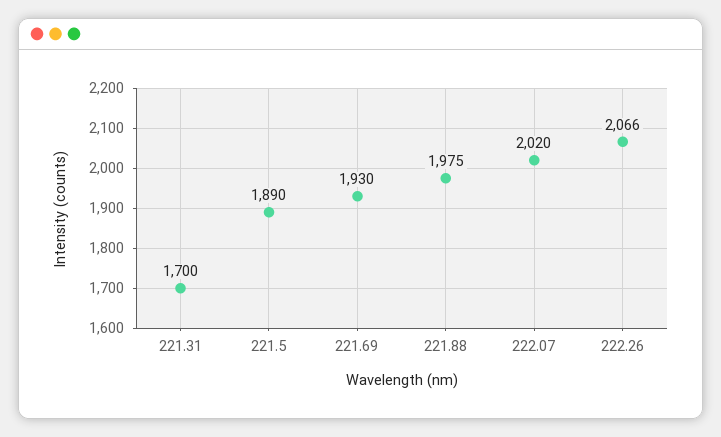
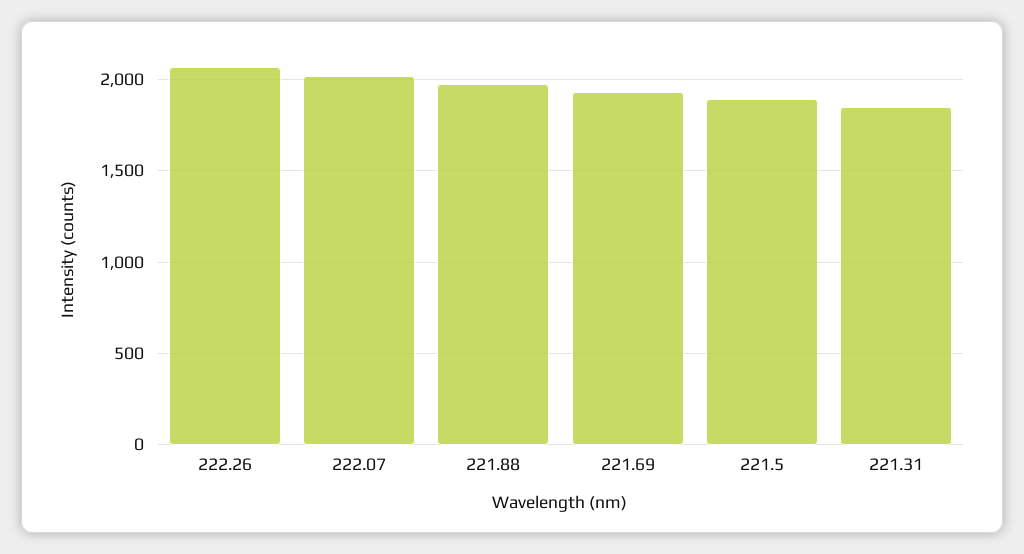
  {
-   "221.31": 1700,
+   "221.31": 1850,
    "221.5": 1890,
    "221.69": 1930,
    "221.88": 1975,
    "222.07": 2020,
    "222.26": 2066
  }

